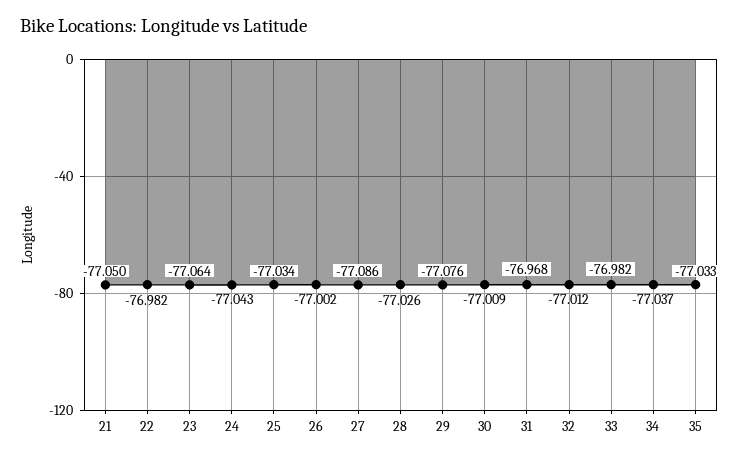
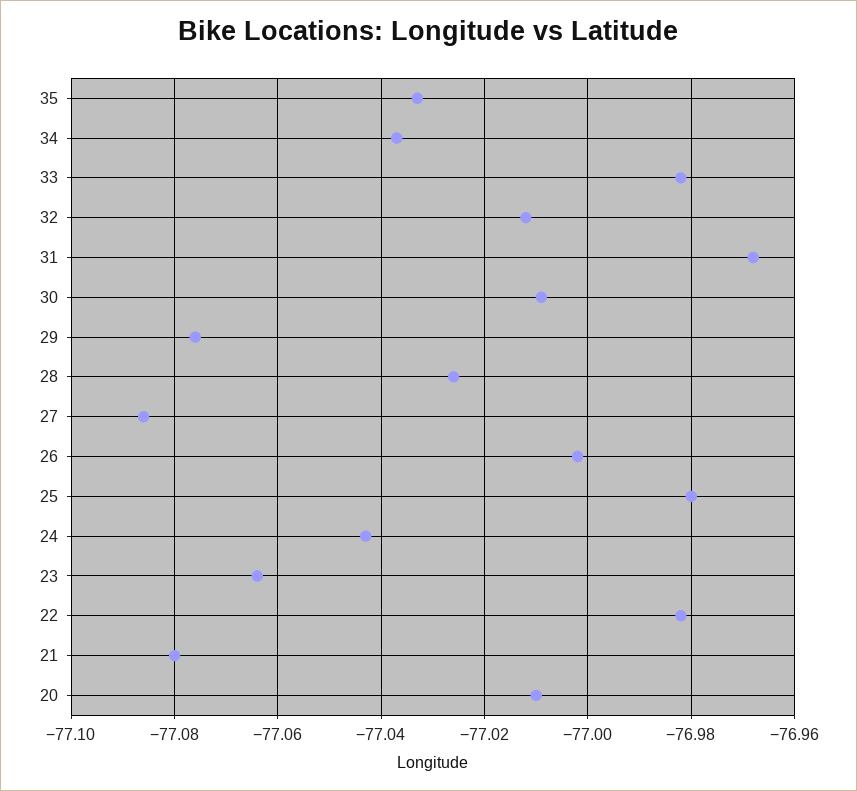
  {
-   "21": -77.05,
+   "21": -77.08,
    "22": -76.982,
    "23": -77.064,
    "24": -77.043,
-   "25": -77.034,
+   "25": -76.98,
    "26": -77.002,
    "27": -77.086,
    "28": -77.026,
    "29": -77.076,
    "30": -77.009,
    "31": -76.968,
    "32": -77.012,
    "33": -76.982,
    "34": -77.037,
-   "35": -77.033
+   "35": -77.033,
+   "20": -77.01
  }

